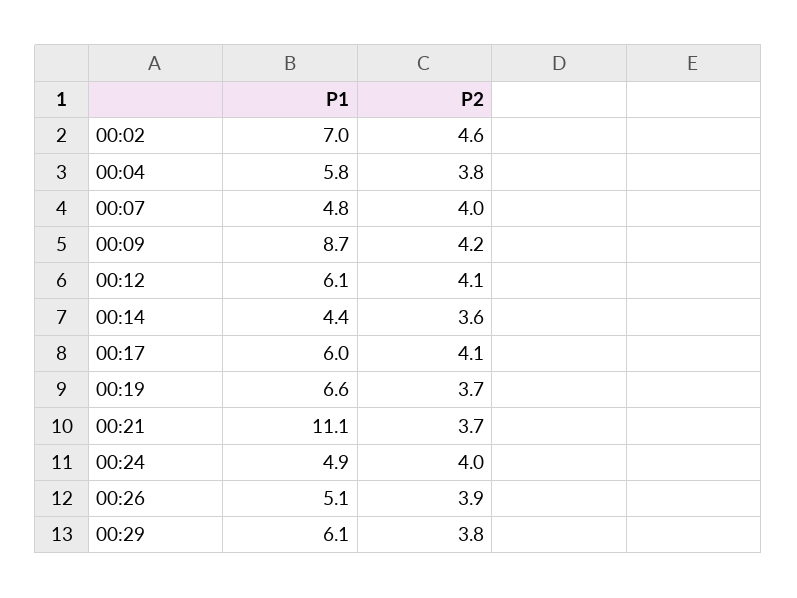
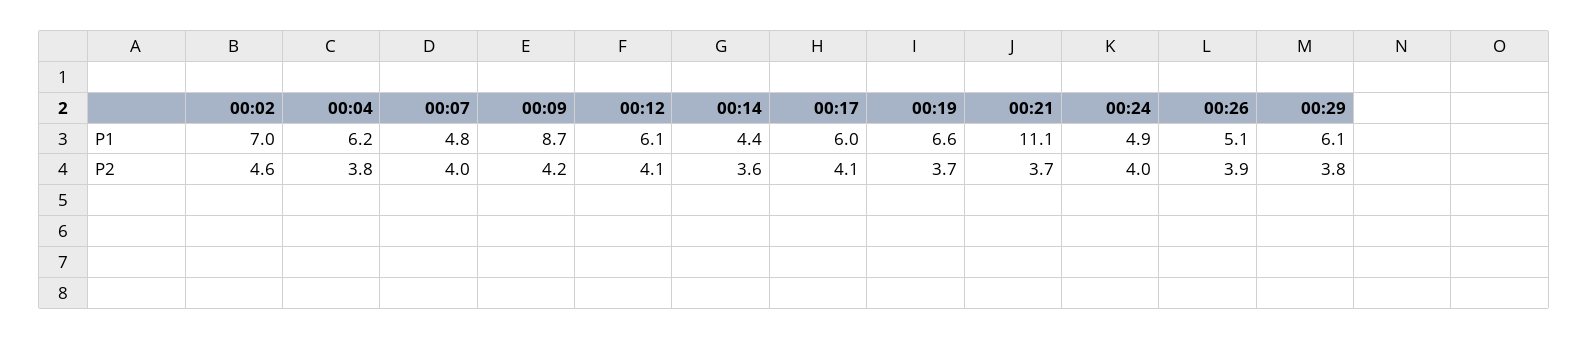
  {
    "P1": {
      "00:02": 7,
-     "00:04": 5.8,
+     "00:04": 6.2,
      "00:07": 4.8,
      "00:09": 8.7,
      "00:12": 6.1,
      "00:14": 4.4,
      "00:17": 6,
      "00:19": 6.6,
      "00:21": 11.1,
      "00:24": 4.9,
      "00:26": 5.1,
      "00:29": 6.1
    },
    "P2": {
      "00:02": 4.6,
      "00:04": 3.8,
      "00:07": 4,
      "00:09": 4.2,
      "00:12": 4.1,
      "00:14": 3.6,
      "00:17": 4.1,
      "00:19": 3.7,
      "00:21": 3.7,
      "00:24": 4,
      "00:26": 3.9,
      "00:29": 3.8
    }
  }

